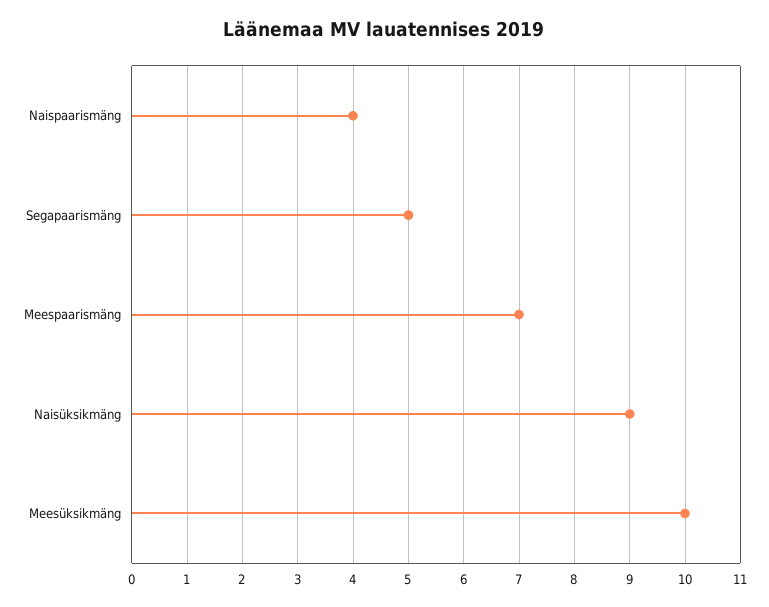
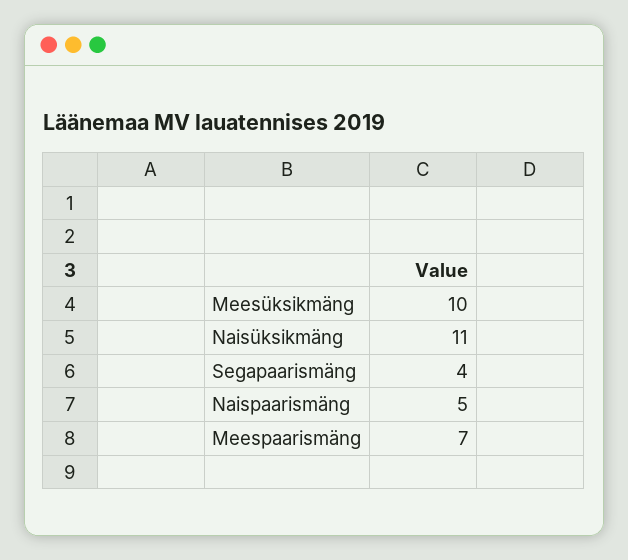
  {
-   "Naispaarismäng": 4,
+   "Naispaarismäng": 5,
-   "Segapaarismäng": 5,
+   "Segapaarismäng": 4,
    "Meespaarismäng": 7,
-   "Naisüksikmäng": 9,
+   "Naisüksikmäng": 11,
    "Meesüksikmäng": 10
  }

